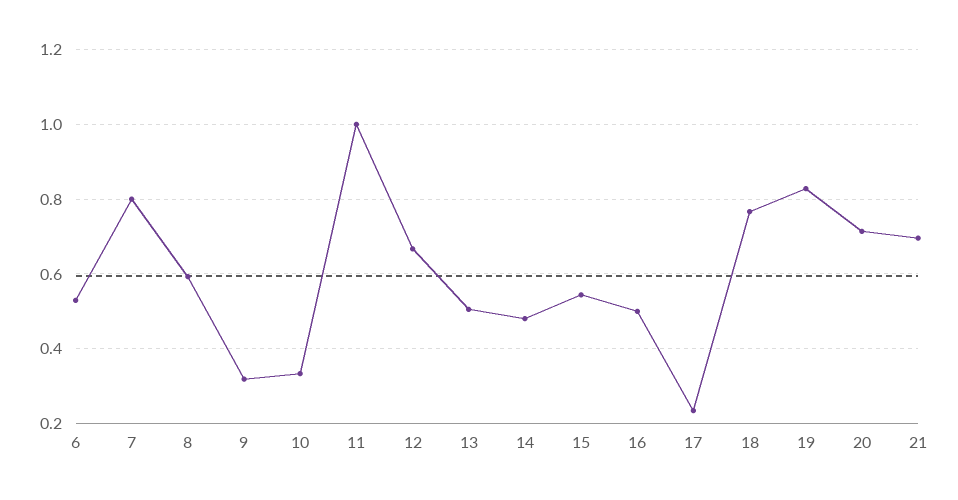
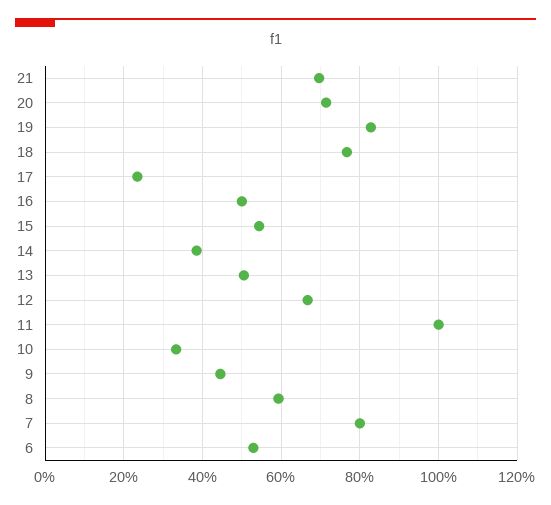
  {
    "6": 0.52,
    "7": 0.8,
    "8": 0.6,
-   "9": 0.32,
+   "9": 0.44,
    "10": 0.34,
    "11": 1,
    "12": 0.66,
    "13": 0.5,
-   "14": 0.48,
+   "14": 0.38,
    "15": 0.54,
    "16": 0.5,
    "17": 0.24,
    "18": 0.76,
    "19": 0.82,
    "20": 0.72,
    "21": 0.7
  }

